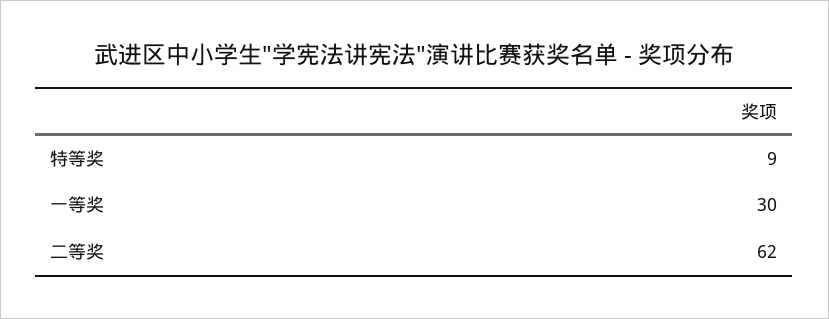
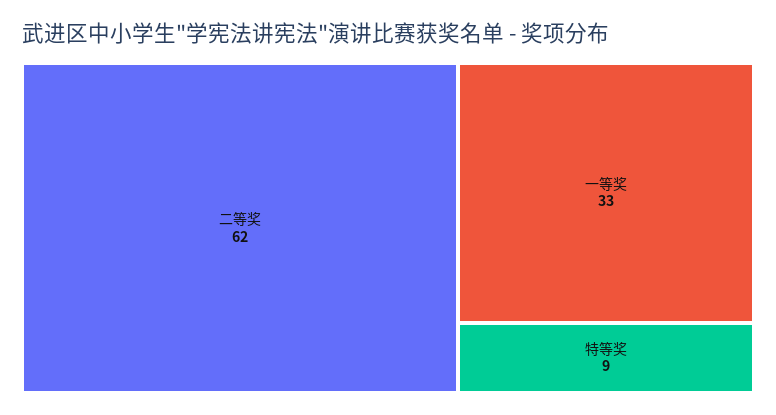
  {
    "特等奖": 9,
-   "一等奖": 30,
+   "一等奖": 33,
    "二等奖": 62
  }

